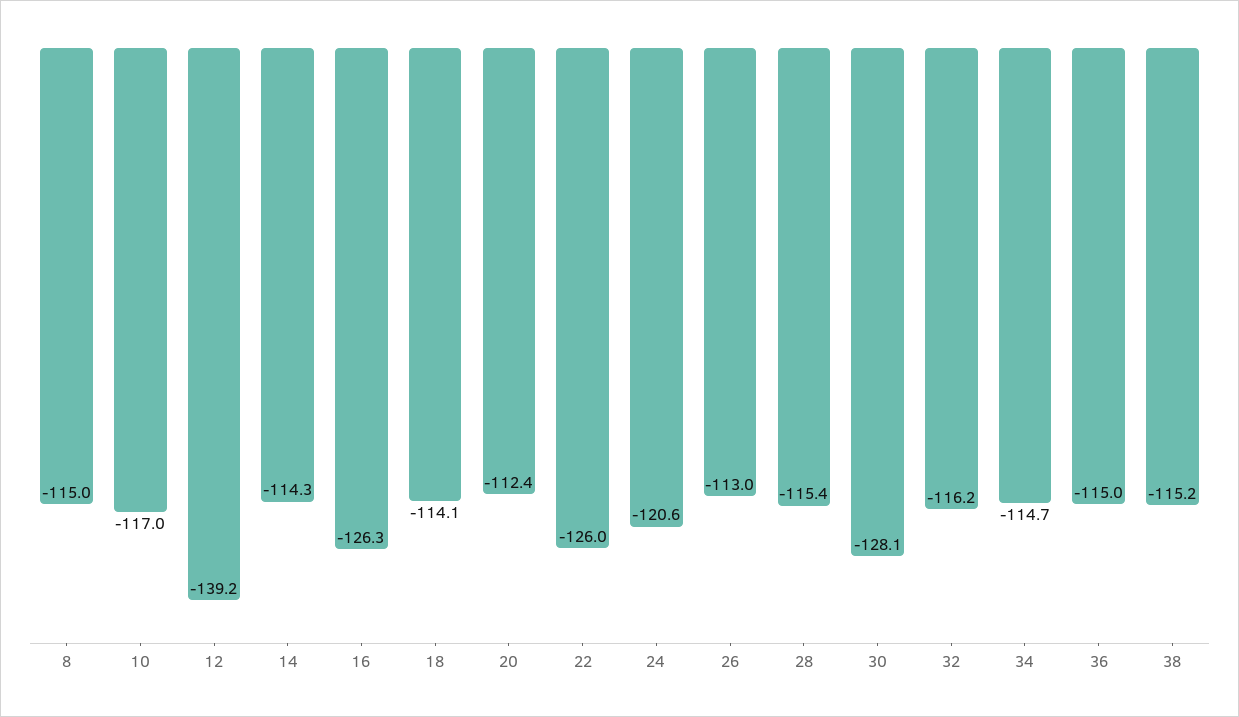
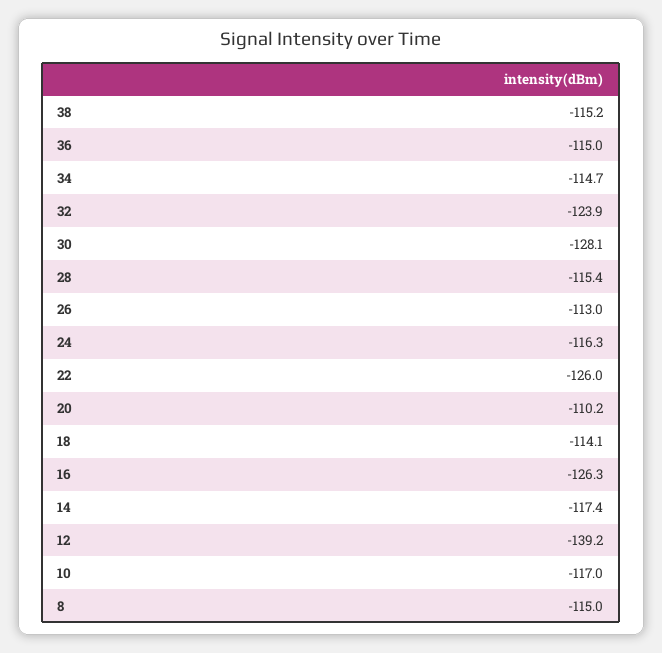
  {
    "8": -115,
    "10": -117,
    "12": -139.2,
-   "14": -114.3,
+   "14": -117.4,
    "16": -126.3,
    "18": -114.1,
-   "20": -112.4,
+   "20": -110.2,
    "22": -126,
-   "24": -120.6,
+   "24": -116.3,
    "26": -113,
    "28": -115.4,
    "30": -128.1,
-   "32": -116.2,
+   "32": -123.9,
    "34": -114.7,
    "36": -115,
    "38": -115.2
  }

